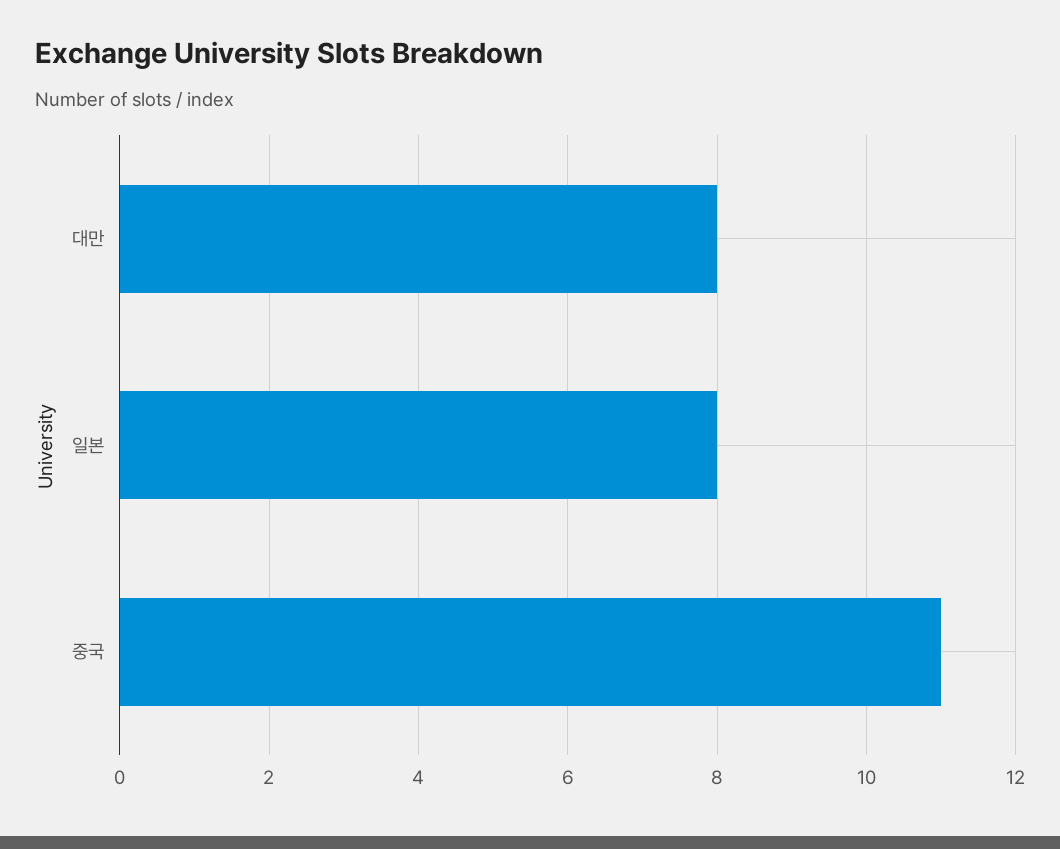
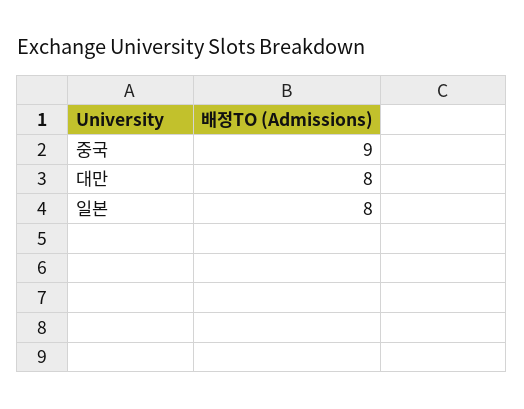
  {
    "대만": 8,
    "일본": 8,
-   "중국": 11
+   "중국": 9
  }

